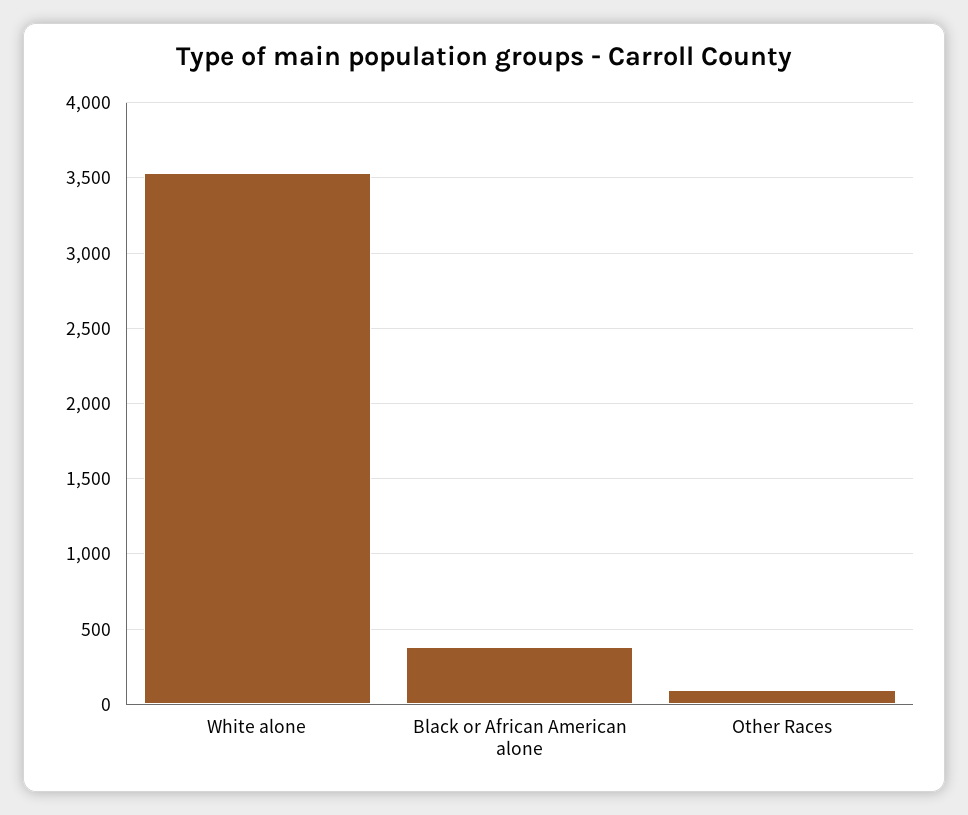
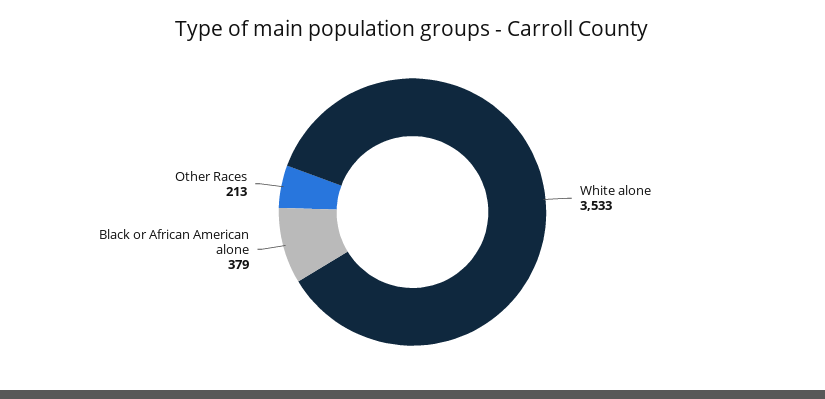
  {
    "White alone": 3533,
    "Black or African American alone": 379,
-   "Other Races": 100
+   "Other Races": 213
  }

